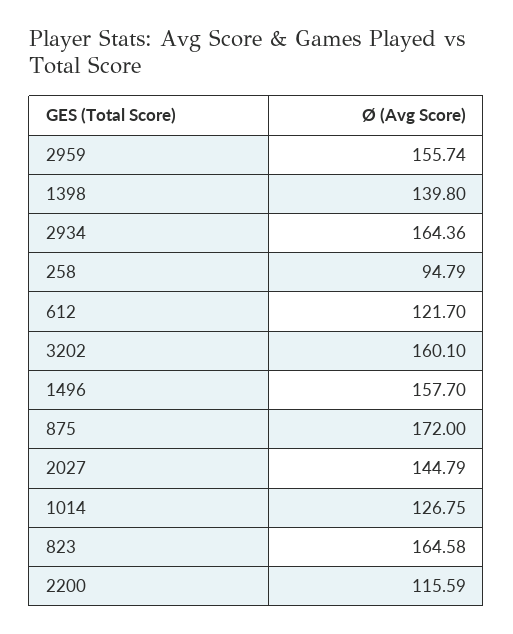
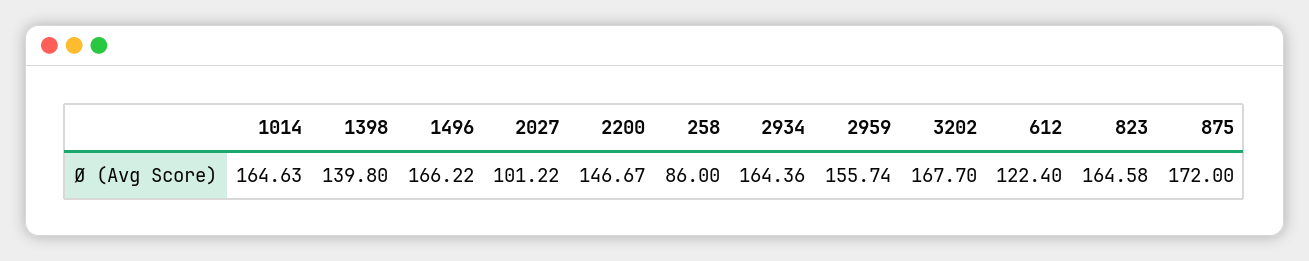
  {
    "2959": 155.74,
    "1398": 139.8,
    "2934": 164.36,
-   "258": 94.79,
+   "258": 86,
-   "612": 121.7,
+   "612": 122.4,
-   "3202": 160.1,
+   "3202": 167.7,
-   "1496": 157.7,
+   "1496": 166.22,
    "875": 172,
-   "2027": 144.79,
+   "2027": 101.22,
-   "1014": 126.75,
+   "1014": 164.63,
    "823": 164.58,
-   "2200": 115.59
+   "2200": 146.67
  }

